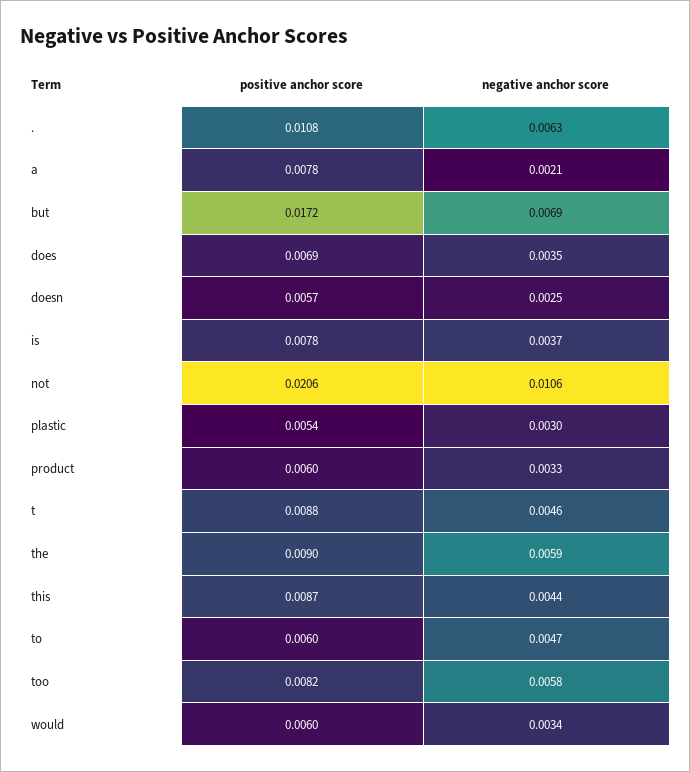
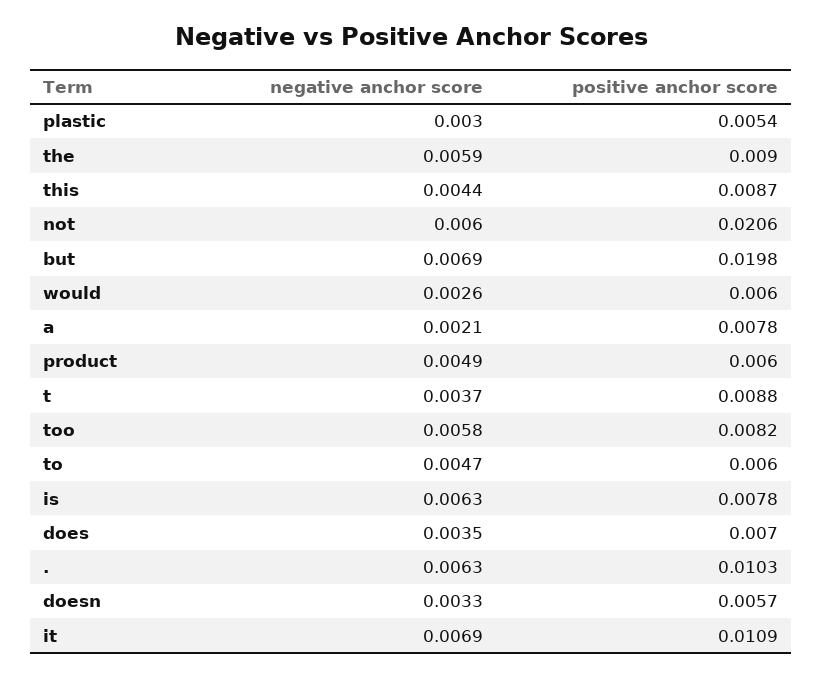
  {
    "positive anchor score": {
-     ".": 0.0108,
+     ".": 0.0103,
      "a": 0.0078,
-     "but": 0.0172,
+     "but": 0.0198,
-     "does": 0.0069,
+     "does": 0.007,
      "doesn": 0.0057,
      "is": 0.0078,
      "not": 0.0206,
      "plastic": 0.0054,
      "product": 0.006,
      "t": 0.0088,
      "the": 0.009,
      "this": 0.0087,
      "to": 0.006,
      "too": 0.0082,
-     "would": 0.006
+     "would": 0.006,
+     "it": 0.0109
    },
    "negative anchor score": {
      ".": 0.0063,
      "a": 0.0021,
      "but": 0.0069,
      "does": 0.0035,
-     "doesn": 0.0025,
+     "doesn": 0.0033,
-     "is": 0.0037,
+     "is": 0.0063,
-     "not": 0.0106,
+     "not": 0.006,
      "plastic": 0.003,
-     "product": 0.0033,
+     "product": 0.0049,
-     "t": 0.0046,
+     "t": 0.0037,
      "the": 0.0059,
      "this": 0.0044,
      "to": 0.0047,
      "too": 0.0058,
-     "would": 0.0034
+     "would": 0.0026,
+     "it": 0.0069
    }
  }

